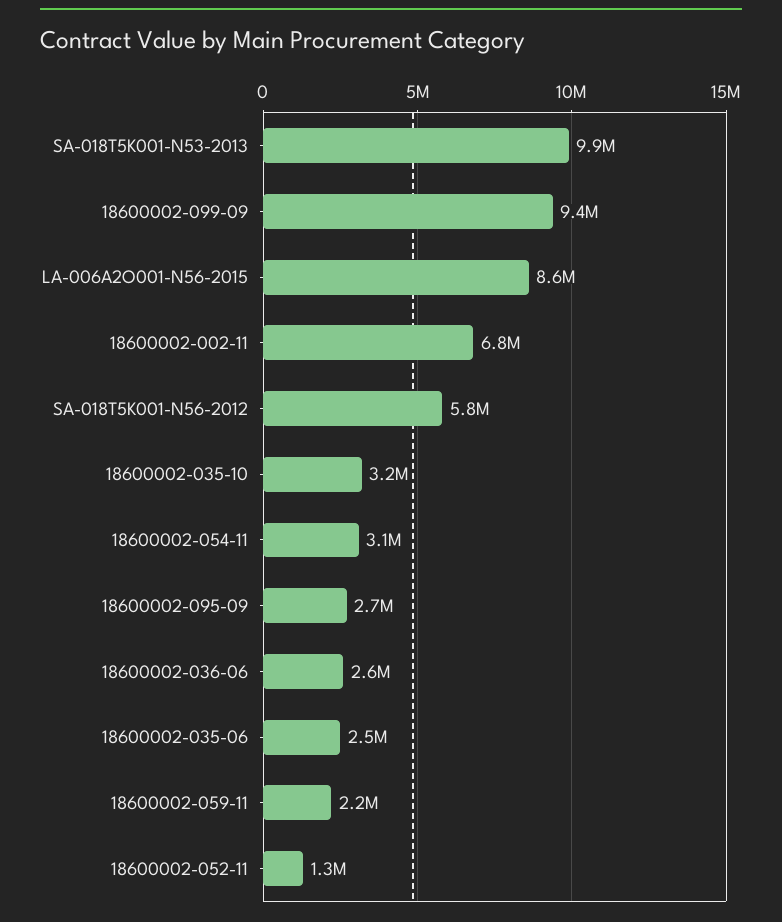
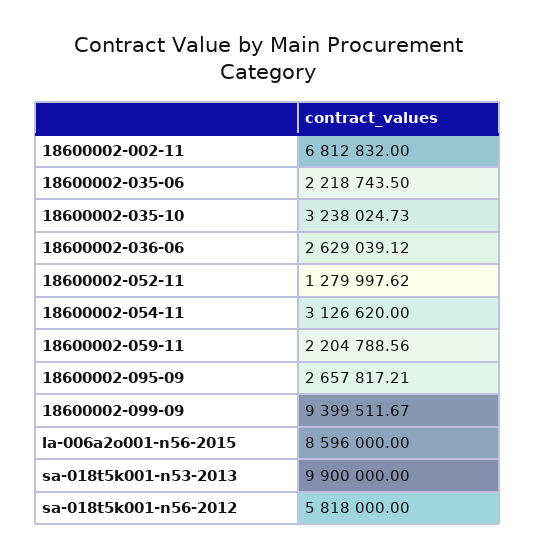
  {
    "SA-018T5K001-N53-2013": 9900000,
    "18600002-099-09": 9399511.67,
    "LA-006A2O001-N56-2015": 8596000,
    "18600002-002-11": 6812832,
    "SA-018T5K001-N56-2012": 5818000,
    "18600002-035-10": 3238024.73,
    "18600002-054-11": 3126620,
    "18600002-095-09": 2657817.21,
    "18600002-036-06": 2629039.12,
-   "18600002-035-06": 2500000,
+   "18600002-035-06": 2218743.5,
    "18600002-059-11": 2204788.56,
    "18600002-052-11": 1279997.62
  }

